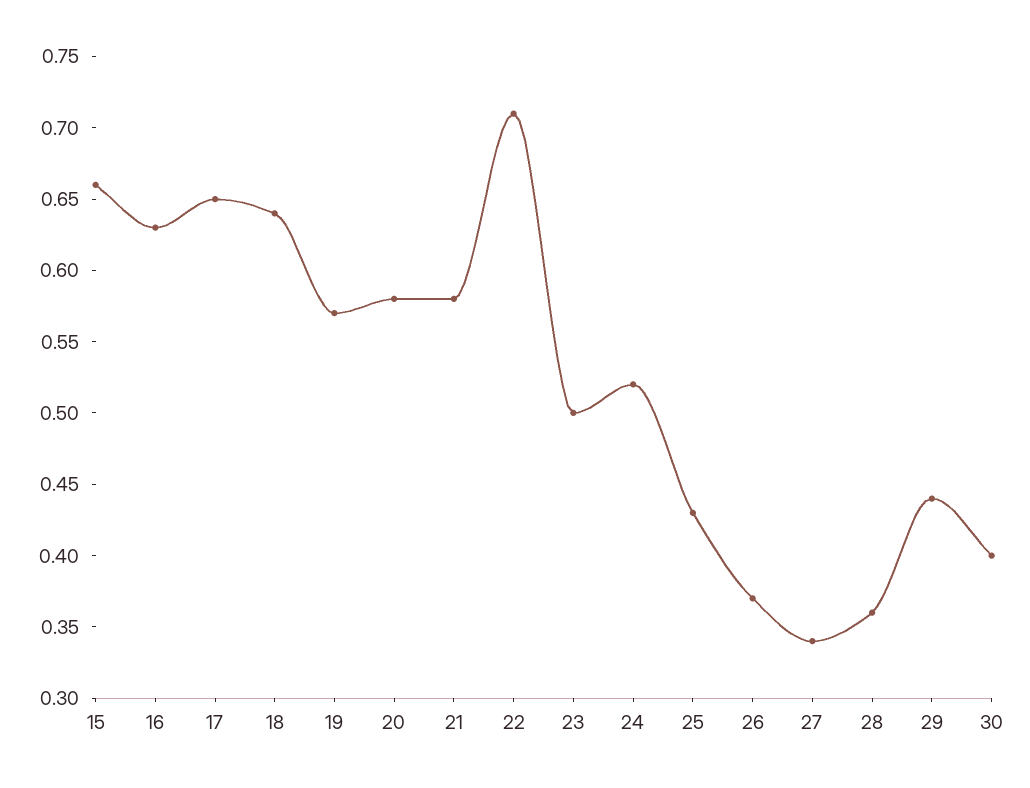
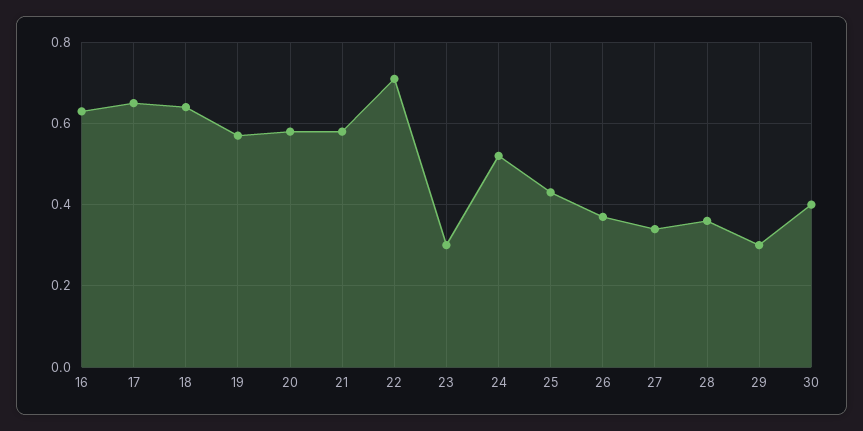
  {
-   "15": 0.66,
    "16": 0.63,
    "17": 0.65,
    "18": 0.64,
    "19": 0.57,
    "20": 0.58,
    "21": 0.58,
    "22": 0.71,
-   "23": 0.5,
+   "23": 0.3,
    "24": 0.52,
    "25": 0.43,
    "26": 0.37,
    "27": 0.34,
    "28": 0.36,
-   "29": 0.44,
+   "29": 0.3,
    "30": 0.4
  }

